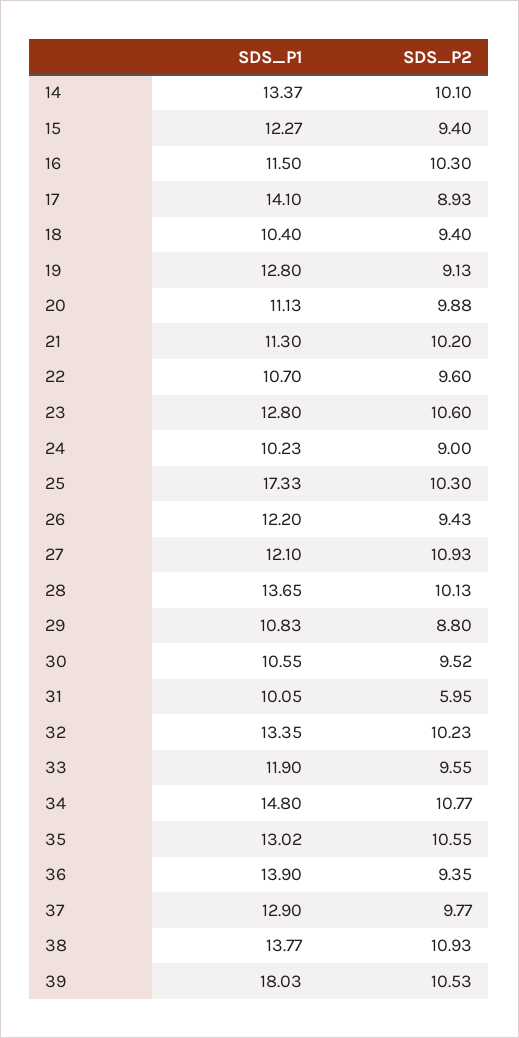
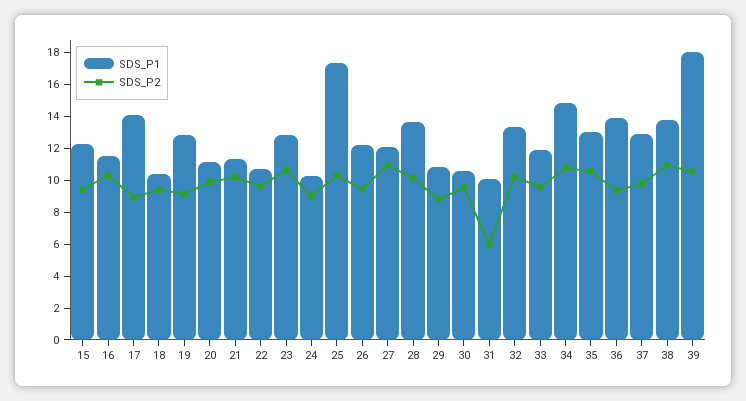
  {
    "SDS_P1": {
-     "14": 13.37,
      "15": 12.27,
      "16": 11.5,
      "17": 14.1,
      "18": 10.4,
      "19": 12.8,
      "20": 11.13,
      "21": 11.3,
      "22": 10.7,
      "23": 12.8,
      "24": 10.23,
      "25": 17.33,
      "26": 12.2,
      "27": 12.1,
      "28": 13.65,
      "29": 10.83,
      "30": 10.55,
      "31": 10.05,
      "32": 13.35,
      "33": 11.9,
      "34": 14.8,
      "35": 13.02,
      "36": 13.9,
      "37": 12.9,
      "38": 13.77,
      "39": 18.03
    },
    "SDS_P2": {
-     "14": 10.1,
      "15": 9.4,
      "16": 10.3,
      "17": 8.93,
      "18": 9.4,
      "19": 9.13,
      "20": 9.88,
      "21": 10.2,
      "22": 9.6,
      "23": 10.6,
      "24": 9,
      "25": 10.3,
      "26": 9.43,
      "27": 10.93,
      "28": 10.13,
      "29": 8.8,
      "30": 9.52,
      "31": 5.95,
      "32": 10.23,
      "33": 9.55,
      "34": 10.77,
      "35": 10.55,
      "36": 9.35,
      "37": 9.77,
      "38": 10.93,
      "39": 10.53
    }
  }

